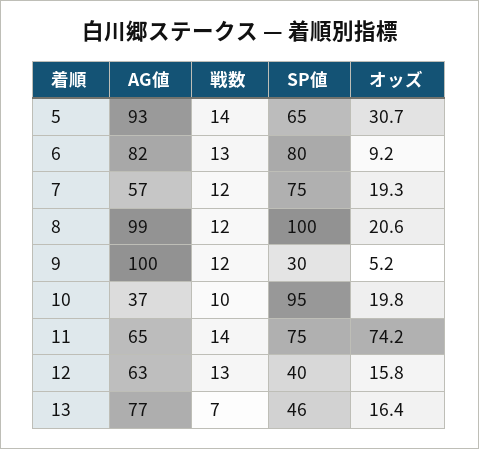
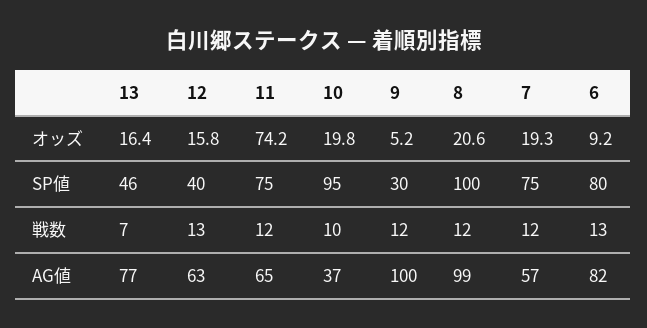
  {
    "AG値": {
-     "5": 93,
      "6": 82,
      "7": 57,
      "8": 99,
      "9": 100,
      "10": 37,
      "11": 65,
      "12": 63,
      "13": 77
    },
    "戦数": {
-     "5": 14,
      "6": 13,
      "7": 12,
      "8": 12,
      "9": 12,
      "10": 10,
-     "11": 14,
+     "11": 12,
      "12": 13,
      "13": 7
    },
    "SP値": {
-     "5": 65,
      "6": 80,
      "7": 75,
      "8": 100,
      "9": 30,
      "10": 95,
      "11": 75,
      "12": 40,
      "13": 46
    },
    "オッズ": {
-     "5": 30.7,
      "6": 9.2,
      "7": 19.3,
      "8": 20.6,
      "9": 5.2,
      "10": 19.8,
      "11": 74.2,
      "12": 15.8,
      "13": 16.4
    }
  }

